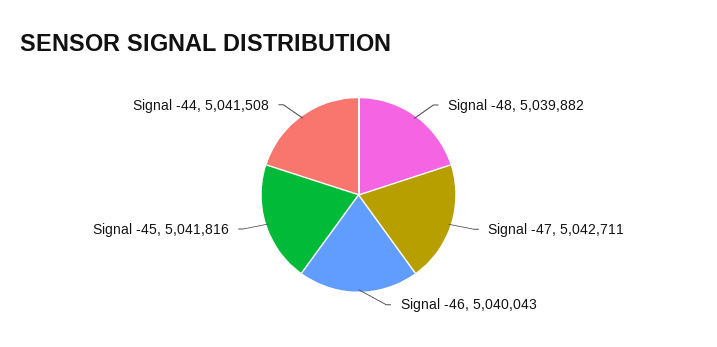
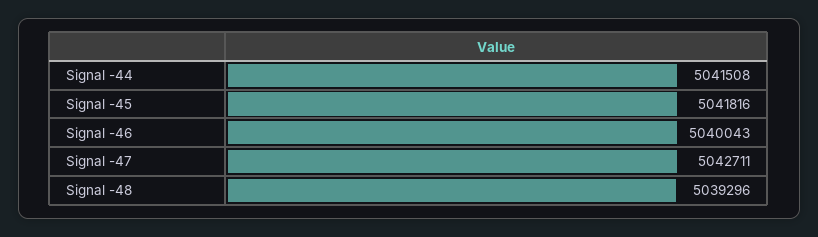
  {
-   "Signal -48": 5039882,
+   "Signal -48": 5039296,
    "Signal -47": 5042711,
    "Signal -46": 5040043,
    "Signal -45": 5041816,
    "Signal -44": 5041508
  }

